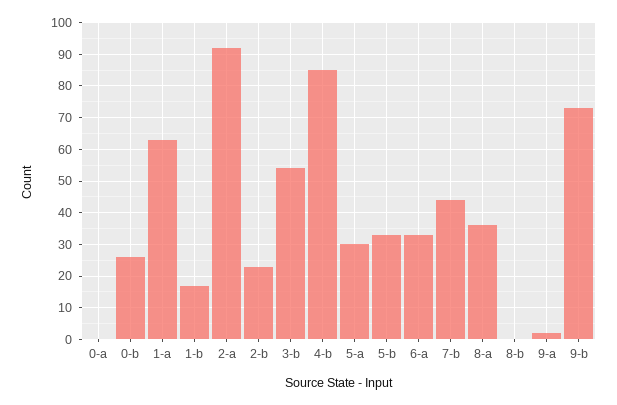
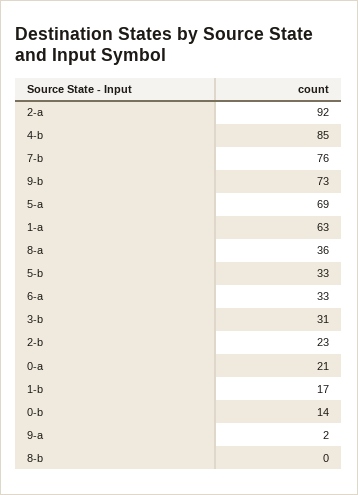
  {
-   "0-a": 0,
+   "0-a": 21,
-   "0-b": 25,
+   "0-b": 14,
    "1-a": 63,
    "1-b": 17,
    "2-a": 92,
    "2-b": 23,
-   "3-b": 55,
+   "3-b": 31,
    "4-b": 85,
-   "5-a": 30,
+   "5-a": 69,
    "5-b": 33,
    "6-a": 33,
-   "7-b": 45,
+   "7-b": 76,
    "8-a": 36,
    "8-b": 0,
    "9-a": 2,
    "9-b": 73
  }

